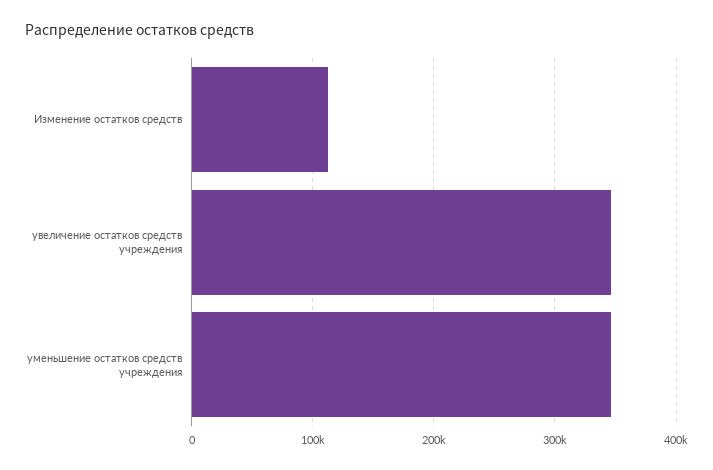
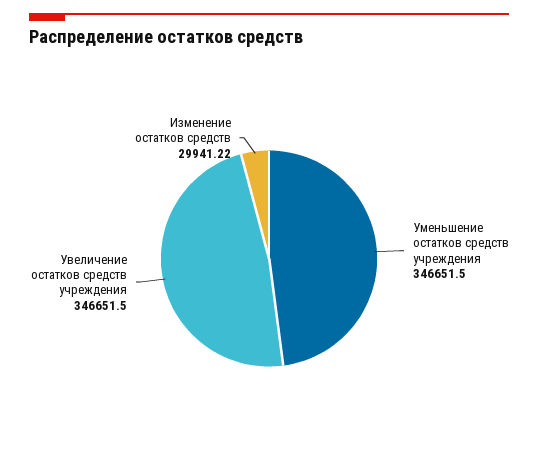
  {
-   "Изменение остатков средств": 110000,
+   "Изменение остатков средств": 29941.22,
    "увеличение остатков средств учреждения": 346651.5,
    "уменьшение остатков средств учреждения": 346651.5
  }

